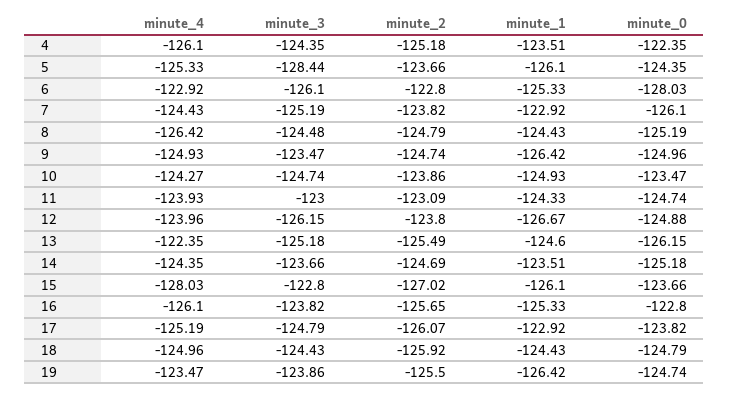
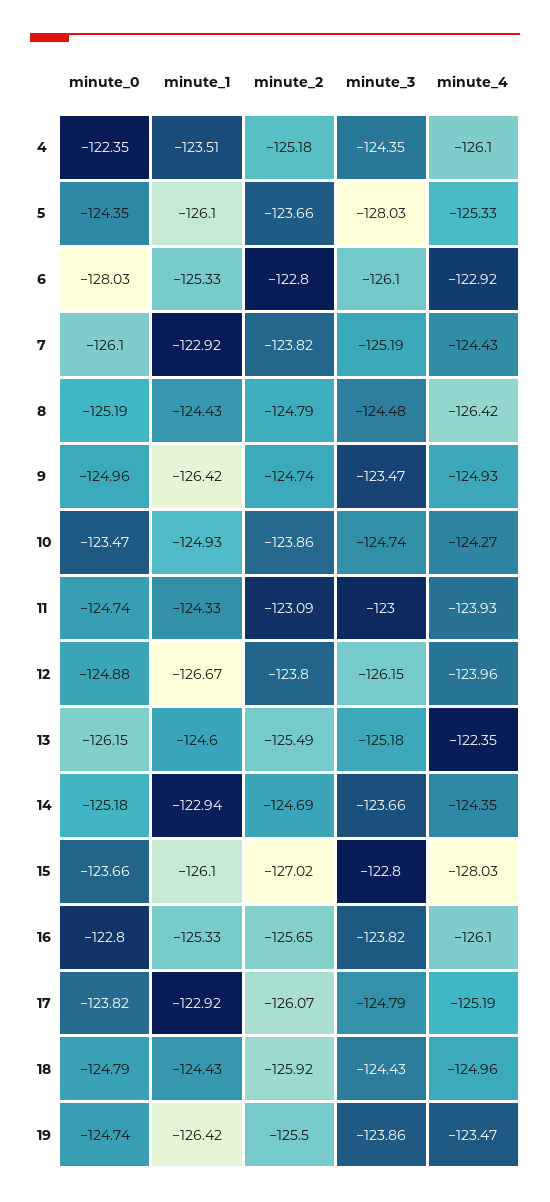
  {
    "minute_4": {
      "4": -126.1,
      "5": -125.33,
      "6": -122.92,
      "7": -124.43,
      "8": -126.42,
      "9": -124.93,
      "10": -124.27,
      "11": -123.93,
      "12": -123.96,
      "13": -122.35,
      "14": -124.35,
      "15": -128.03,
      "16": -126.1,
      "17": -125.19,
      "18": -124.96,
      "19": -123.47
    },
    "minute_3": {
      "4": -124.35,
-     "5": -128.44,
+     "5": -128.03,
      "6": -126.1,
      "7": -125.19,
      "8": -124.48,
      "9": -123.47,
      "10": -124.74,
      "11": -123,
      "12": -126.15,
      "13": -125.18,
      "14": -123.66,
      "15": -122.8,
      "16": -123.82,
      "17": -124.79,
      "18": -124.43,
      "19": -123.86
    },
    "minute_2": {
      "4": -125.18,
      "5": -123.66,
      "6": -122.8,
      "7": -123.82,
      "8": -124.79,
      "9": -124.74,
      "10": -123.86,
      "11": -123.09,
      "12": -123.8,
      "13": -125.49,
      "14": -124.69,
      "15": -127.02,
      "16": -125.65,
      "17": -126.07,
      "18": -125.92,
      "19": -125.5
    },
    "minute_1": {
      "4": -123.51,
      "5": -126.1,
      "6": -125.33,
      "7": -122.92,
      "8": -124.43,
      "9": -126.42,
      "10": -124.93,
      "11": -124.33,
      "12": -126.67,
      "13": -124.6,
-     "14": -123.51,
+     "14": -122.94,
      "15": -126.1,
      "16": -125.33,
      "17": -122.92,
      "18": -124.43,
      "19": -126.42
    },
    "minute_0": {
      "4": -122.35,
      "5": -124.35,
      "6": -128.03,
      "7": -126.1,
      "8": -125.19,
      "9": -124.96,
      "10": -123.47,
      "11": -124.74,
      "12": -124.88,
      "13": -126.15,
      "14": -125.18,
      "15": -123.66,
      "16": -122.8,
      "17": -123.82,
      "18": -124.79,
      "19": -124.74
    }
  }

